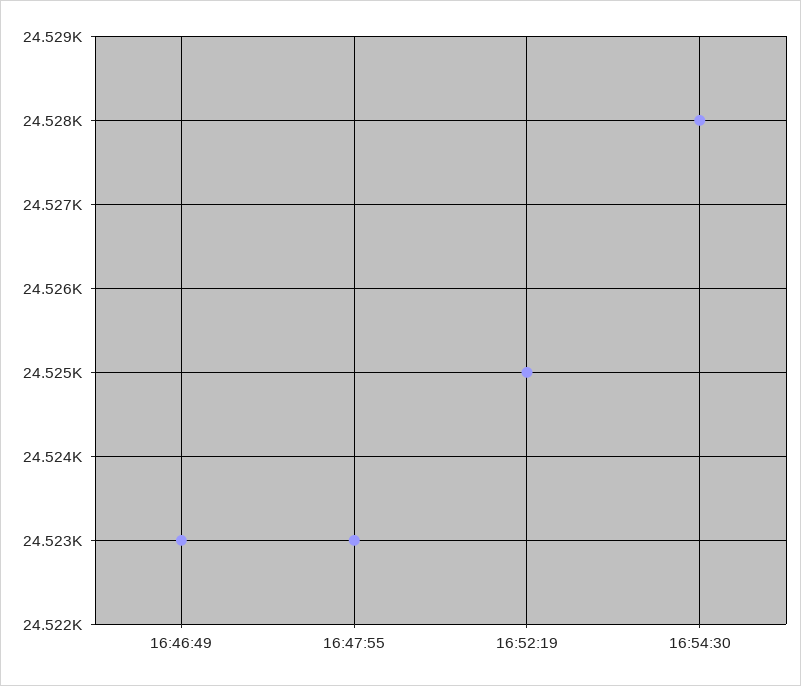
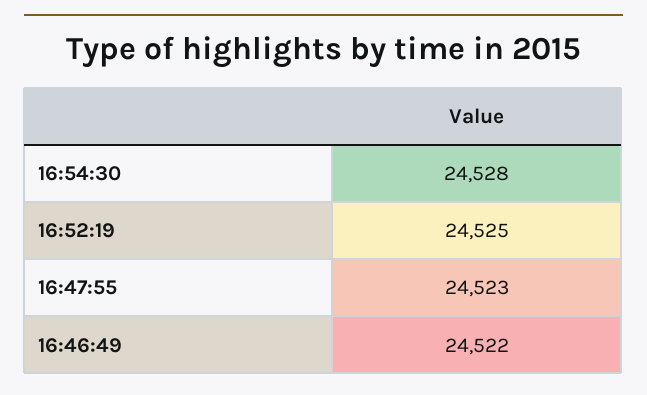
  {
-   "16:46:49": 24523,
+   "16:46:49": 24522,
    "16:47:55": 24523,
    "16:52:19": 24525,
    "16:54:30": 24528
  }

